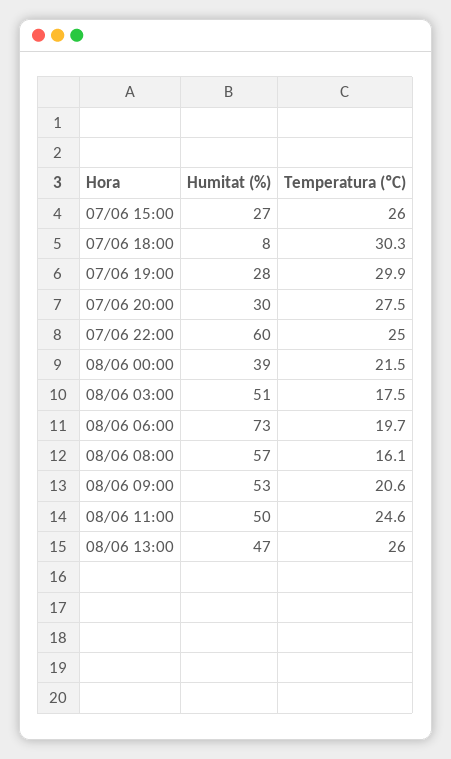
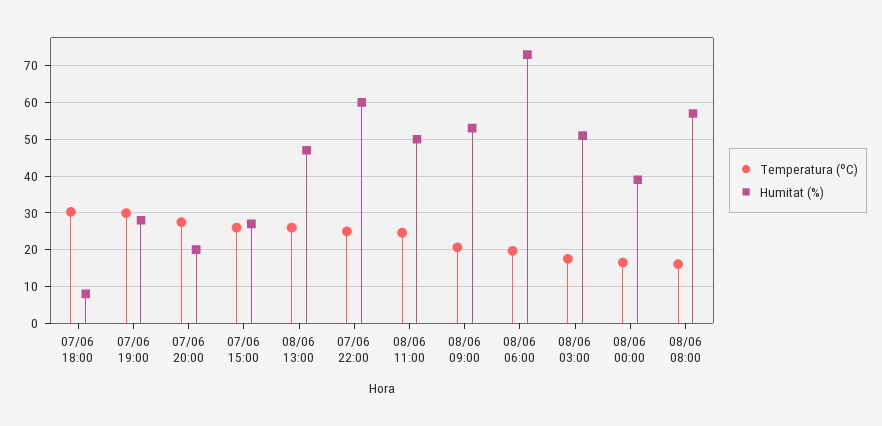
  {
    "Humitat (%)": {
      "07/06 15:00": 27,
      "07/06 18:00": 8,
      "07/06 19:00": 28,
-     "07/06 20:00": 30,
+     "07/06 20:00": 20,
      "07/06 22:00": 60,
      "08/06 00:00": 39,
      "08/06 03:00": 51,
      "08/06 06:00": 73,
      "08/06 08:00": 57,
      "08/06 09:00": 53,
      "08/06 11:00": 50,
      "08/06 13:00": 47
    },
    "Temperatura (ºC)": {
      "07/06 15:00": 26,
      "07/06 18:00": 30.3,
      "07/06 19:00": 29.9,
      "07/06 20:00": 27.5,
      "07/06 22:00": 25,
-     "08/06 00:00": 21.5,
+     "08/06 00:00": 16,
      "08/06 03:00": 17.5,
      "08/06 06:00": 19.7,
      "08/06 08:00": 16.1,
      "08/06 09:00": 20.6,
      "08/06 11:00": 24.6,
      "08/06 13:00": 26
    }
  }

